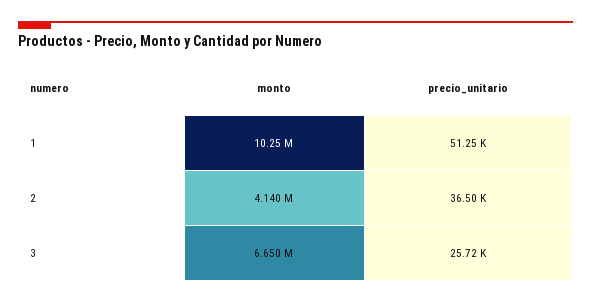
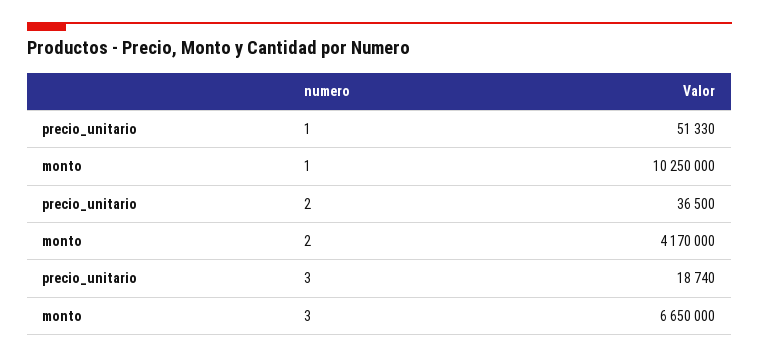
  {
    "monto": {
      "1": 10250000,
-     "2": 4140000,
+     "2": 4170000,
      "3": 6650000
    },
    "precio_unitario": {
-     "1": 51250,
+     "1": 51330,
      "2": 36500,
-     "3": 25720
+     "3": 18740
    }
  }

